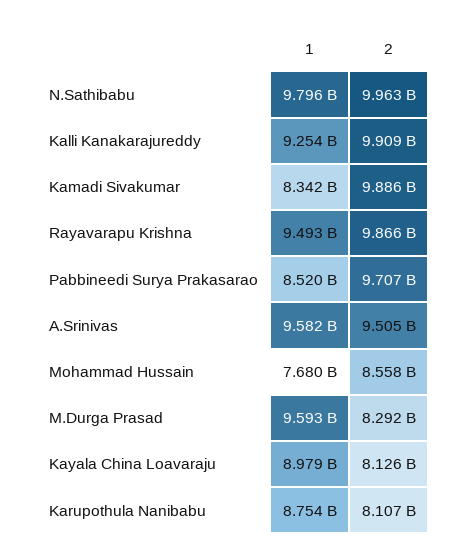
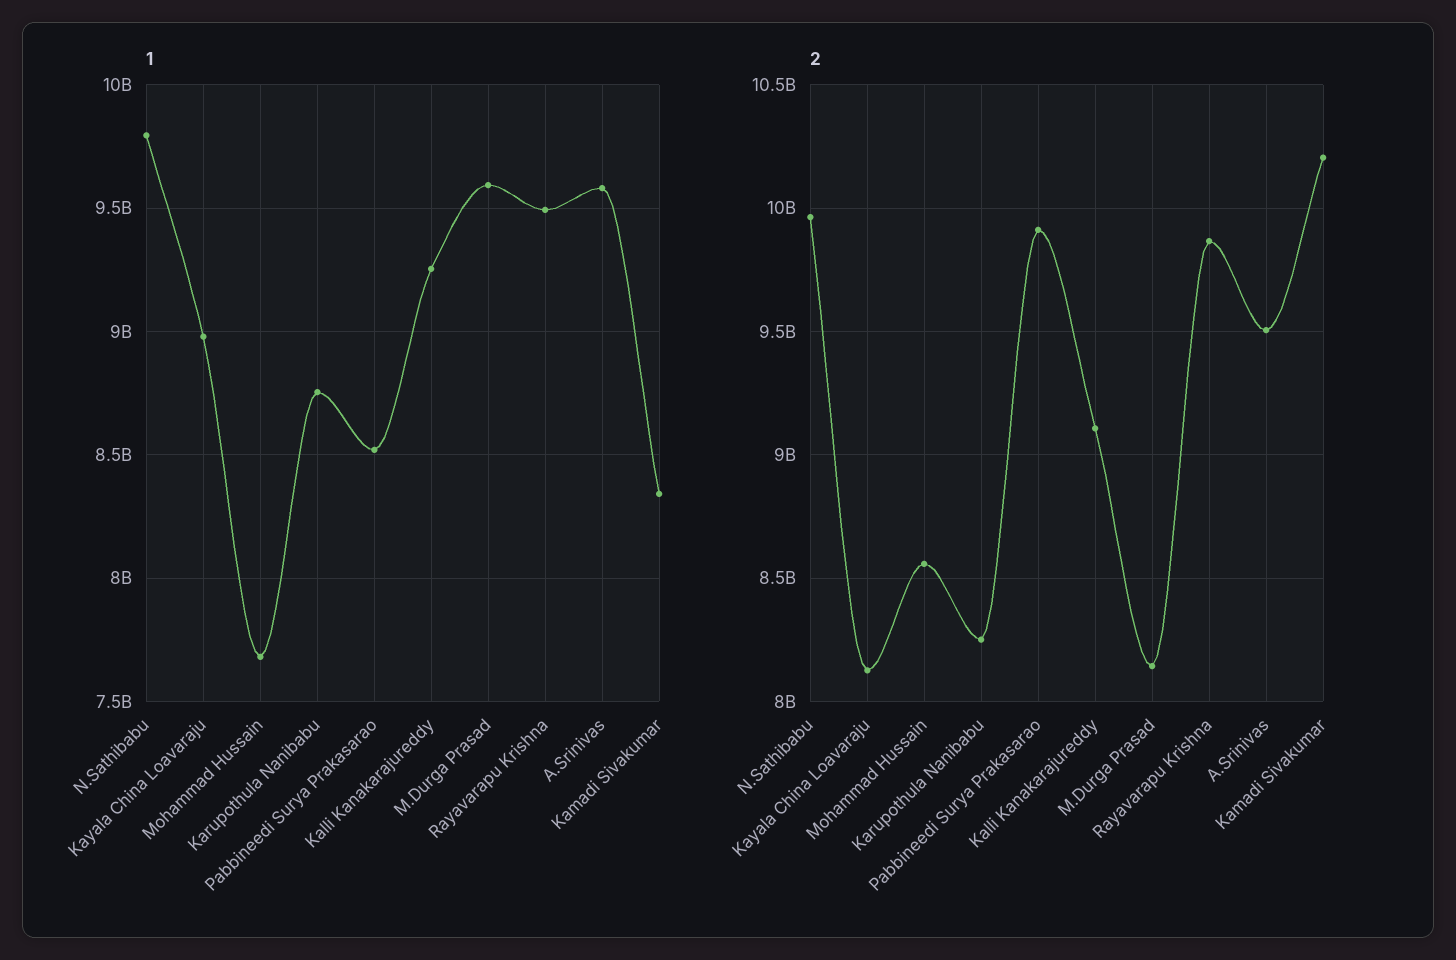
  {
    "1": {
      "N.Sathibabu": 9796000000,
      "Kalli Kanakarajureddy": 9254000000,
      "Kamadi Sivakumar": 8342000000,
      "Rayavarapu Krishna": 9493000000,
      "Pabbineedi Surya Prakasarao": 8520000000,
      "A.Srinivas": 9582000000,
      "Mohammad Hussain": 7680000000,
      "M.Durga Prasad": 9593000000,
      "Kayala China Loavaraju": 8979000000,
      "Karupothula Nanibabu": 8754000000
    },
    "2": {
      "N.Sathibabu": 9963000000,
-     "Kalli Kanakarajureddy": 9909000000,
+     "Kalli Kanakarajureddy": 9100000000,
-     "Kamadi Sivakumar": 9886000000,
+     "Kamadi Sivakumar": 10200000000,
      "Rayavarapu Krishna": 9866000000,
-     "Pabbineedi Surya Prakasarao": 9707000000,
+     "Pabbineedi Surya Prakasarao": 9900000000,
      "A.Srinivas": 9505000000,
      "Mohammad Hussain": 8558000000,
-     "M.Durga Prasad": 8292000000,
+     "M.Durga Prasad": 8150000000,
      "Kayala China Loavaraju": 8126000000,
-     "Karupothula Nanibabu": 8107000000
+     "Karupothula Nanibabu": 8250000000
    }
  }

